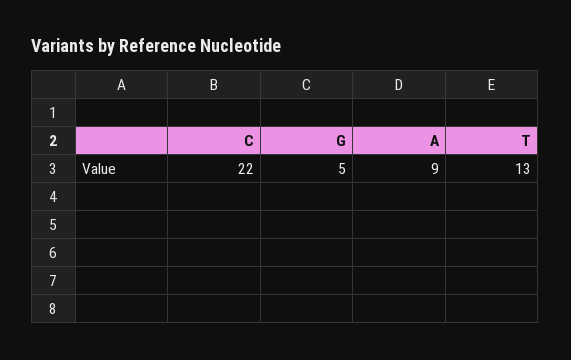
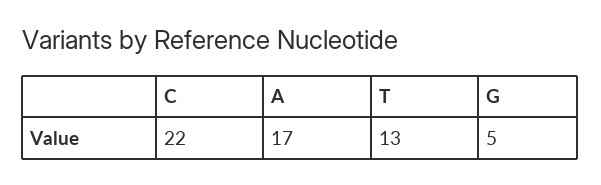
  {
    "C": 22,
    "G": 5,
-   "A": 9,
+   "A": 17,
    "T": 13
  }

